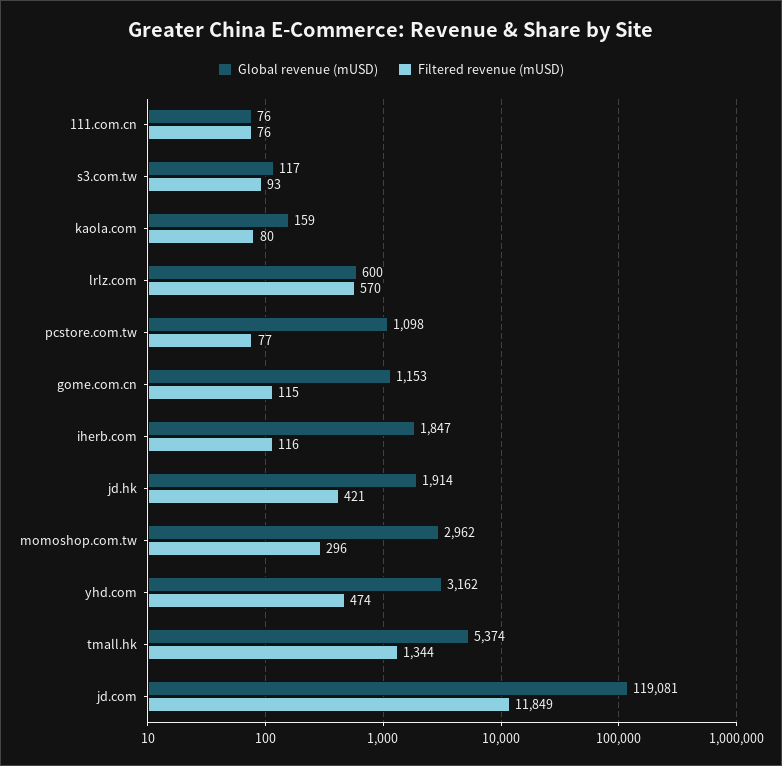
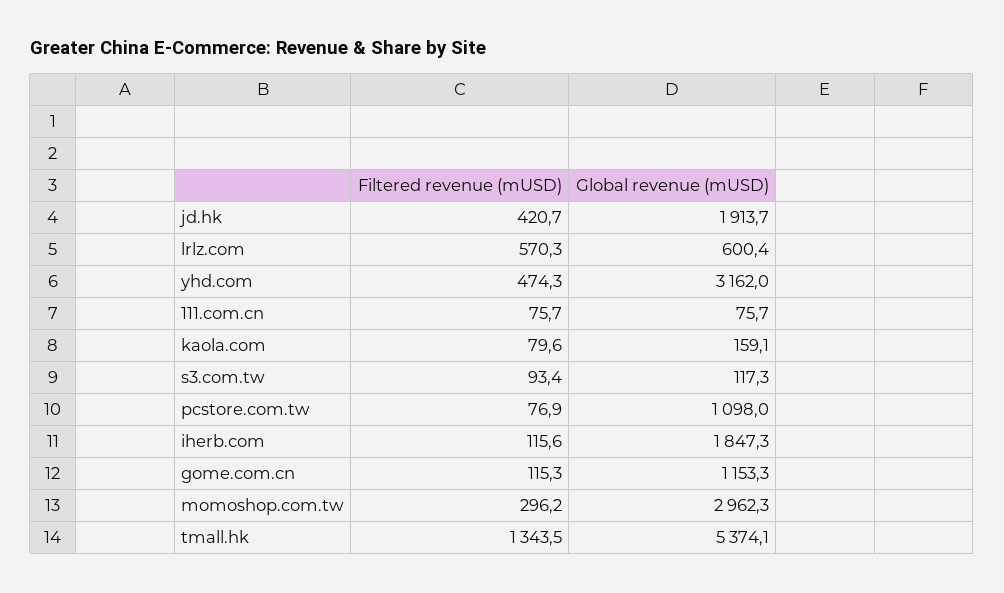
  {
    "Global revenue (mUSD)": {
      "111.com.cn": 75.7,
      "s3.com.tw": 117.3,
      "kaola.com": 159.1,
      "lrlz.com": 600.4,
      "pcstore.com.tw": 1098,
      "gome.com.cn": 1153.3,
      "iherb.com": 1847.3,
      "jd.hk": 1913.7,
      "momoshop.com.tw": 2962.3,
      "yhd.com": 3162,
-     "tmall.hk": 5374.1,
+     "tmall.hk": 5374.1
-     "jd.com": 119081
    },
    "Filtered revenue (mUSD)": {
      "111.com.cn": 75.7,
      "s3.com.tw": 93.4,
      "kaola.com": 79.6,
      "lrlz.com": 570.3,
      "pcstore.com.tw": 76.9,
      "gome.com.cn": 115.3,
      "iherb.com": 115.6,
      "jd.hk": 420.7,
      "momoshop.com.tw": 296.2,
      "yhd.com": 474.3,
-     "tmall.hk": 1343.5,
+     "tmall.hk": 1343.5
-     "jd.com": 11849
    }
  }

